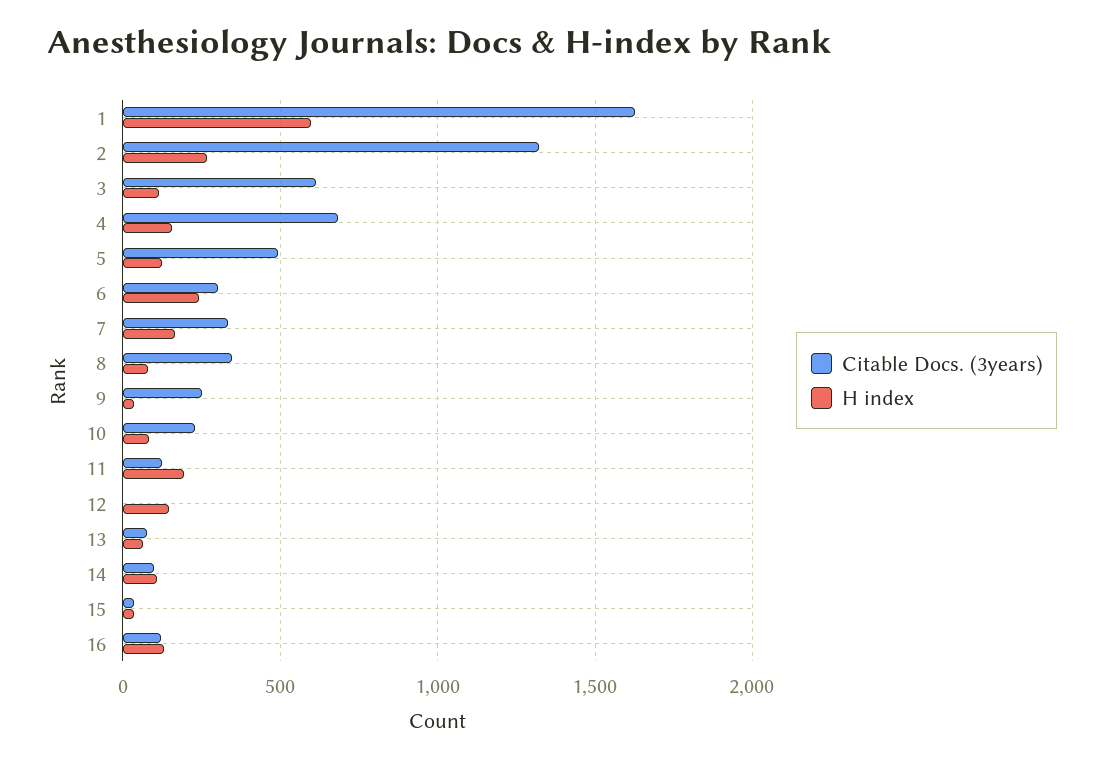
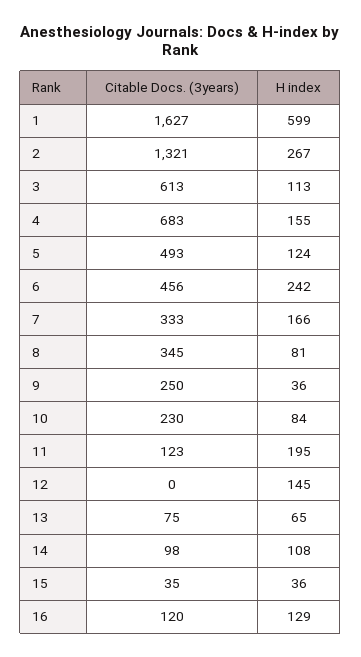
  {
    "Citable Docs. (3years)": {
      "1": 1627,
      "2": 1321,
      "3": 613,
      "4": 683,
      "5": 493,
-     "6": 300,
+     "6": 456,
      "7": 333,
      "8": 345,
      "9": 250,
      "10": 230,
      "11": 123,
      "12": 0,
      "13": 75,
      "14": 98,
      "15": 35,
      "16": 120
    },
    "H index": {
      "1": 599,
      "2": 267,
      "3": 113,
      "4": 155,
      "5": 124,
      "6": 242,
      "7": 166,
      "8": 81,
      "9": 36,
      "10": 84,
      "11": 195,
      "12": 145,
      "13": 65,
      "14": 108,
      "15": 36,
      "16": 129
    }
  }

